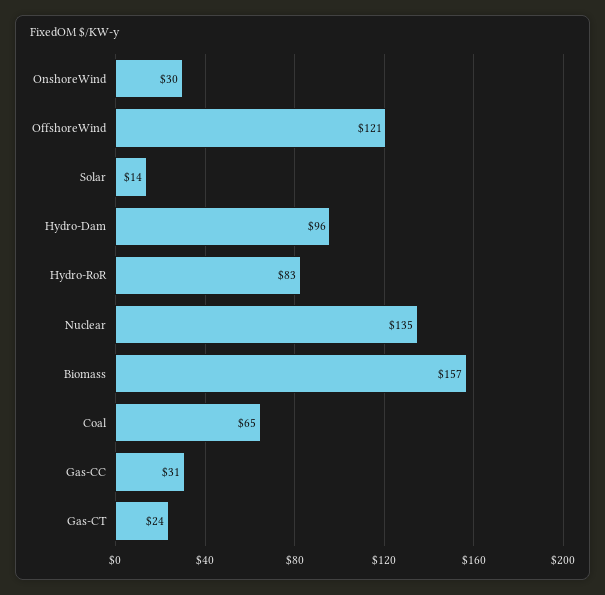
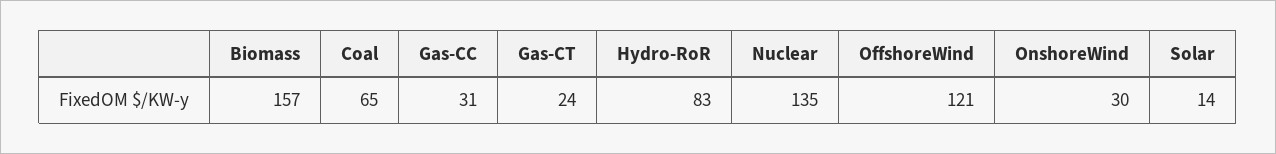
  {
    "OnshoreWind": 30,
    "OffshoreWind": 121,
    "Solar": 14,
-   "Hydro-Dam": 96,
    "Hydro-RoR": 83,
    "Nuclear": 135,
    "Biomass": 157,
    "Coal": 65,
    "Gas-CC": 31,
    "Gas-CT": 24
  }

